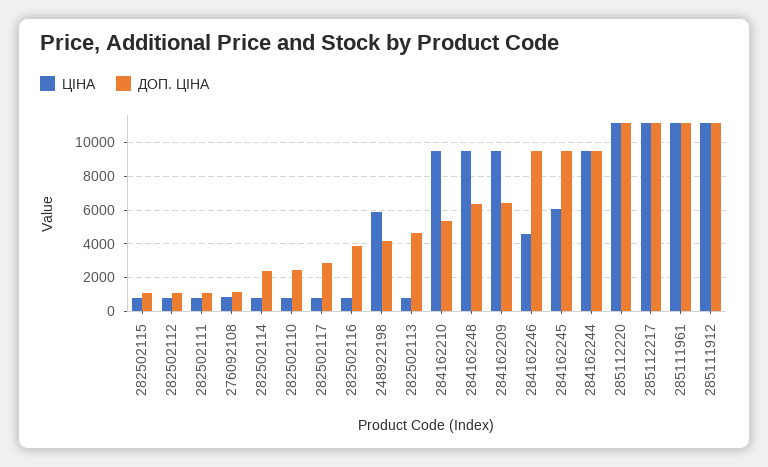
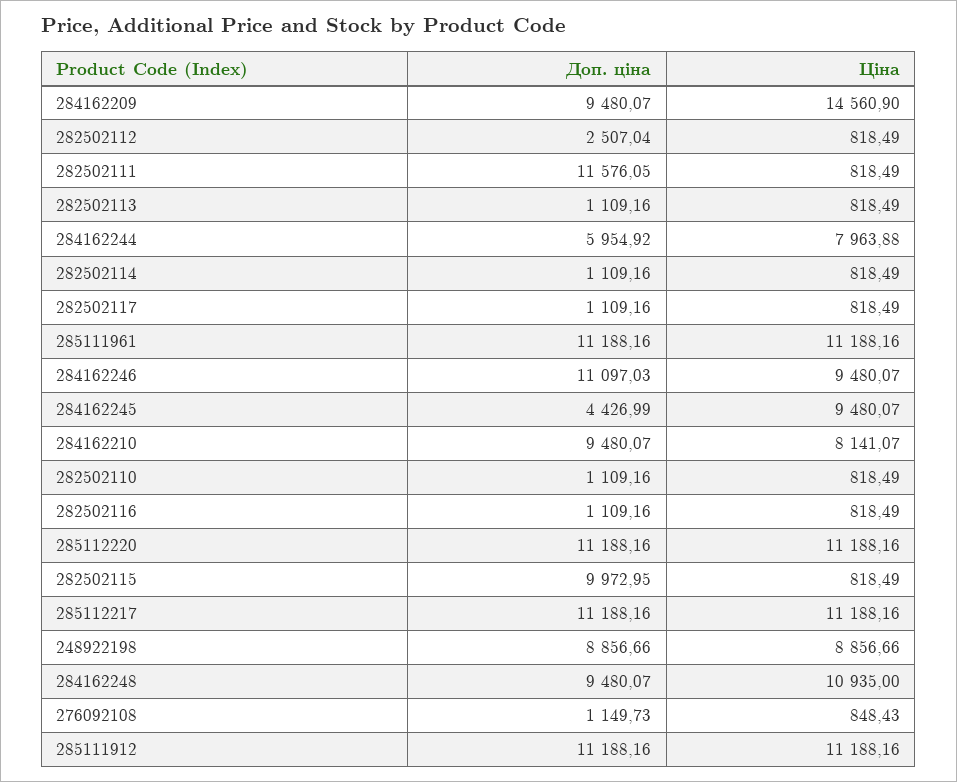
  {
    "ЦІНА": {
      "282502115": 818.49,
      "282502112": 818.49,
      "282502111": 818.49,
      "276092108": 848.43,
      "282502114": 818.49,
      "282502110": 818.49,
      "282502117": 818.49,
      "282502116": 818.49,
-     "248922198": 6000,
+     "248922198": 8856.66,
      "282502113": 818.49,
-     "284162210": 9500,
+     "284162210": 8141.07,
-     "284162248": 9500,
+     "284162248": 10935,
-     "284162209": 9500,
+     "284162209": 14560.9,
-     "284162246": 4500,
+     "284162246": 9480.07,
-     "284162245": 6000,
+     "284162245": 9480.07,
-     "284162244": 9500,
+     "284162244": 7963.88,
      "285112220": 11188.16,
      "285112217": 11188.16,
      "285111961": 11188.16,
      "285111912": 11188.16
    },
    "ДОП. ЦІНА": {
-     "282502115": 1000,
+     "282502115": 9972.95,
-     "282502112": 1000,
+     "282502112": 2507.04,
-     "282502111": 1000,
+     "282502111": 11576.05,
      "276092108": 1149.73,
-     "282502114": 2500,
+     "282502114": 1109.16,
-     "282502110": 2500,
+     "282502110": 1109.16,
-     "282502117": 3000,
+     "282502117": 1109.16,
-     "282502116": 4000,
+     "282502116": 1109.16,
-     "248922198": 4000,
+     "248922198": 8856.66,
-     "282502113": 4500,
+     "282502113": 1109.16,
-     "284162210": 5500,
+     "284162210": 9480.07,
-     "284162248": 6500,
+     "284162248": 9480.07,
-     "284162209": 6500,
+     "284162209": 9480.07,
-     "284162246": 9500,
+     "284162246": 11097.03,
-     "284162245": 9500,
+     "284162245": 4426.99,
-     "284162244": 9500,
+     "284162244": 5954.92,
      "285112220": 11188.16,
      "285112217": 11188.16,
      "285111961": 11188.16,
      "285111912": 11188.16
    }
  }

